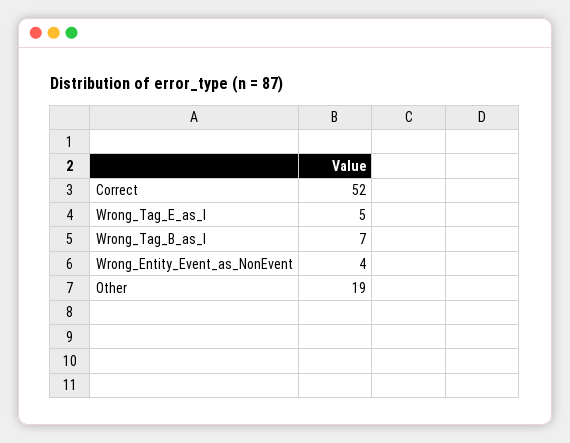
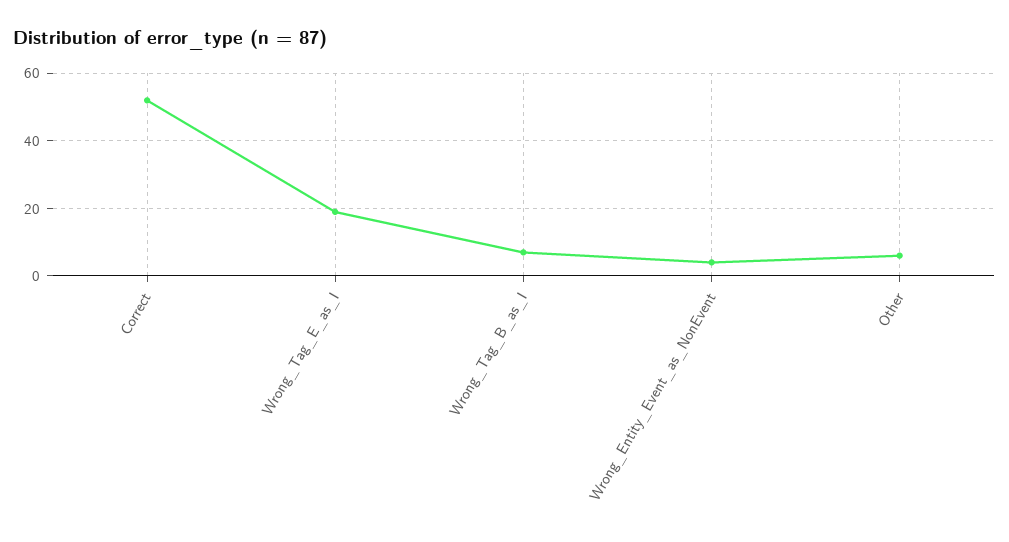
  {
    "Correct": 52,
-   "Wrong_Tag_E_as_I": 5,
+   "Wrong_Tag_E_as_I": 20,
    "Wrong_Tag_B_as_I": 7,
    "Wrong_Entity_Event_as_NonEvent": 4,
-   "Other": 19
+   "Other": 5
  }

